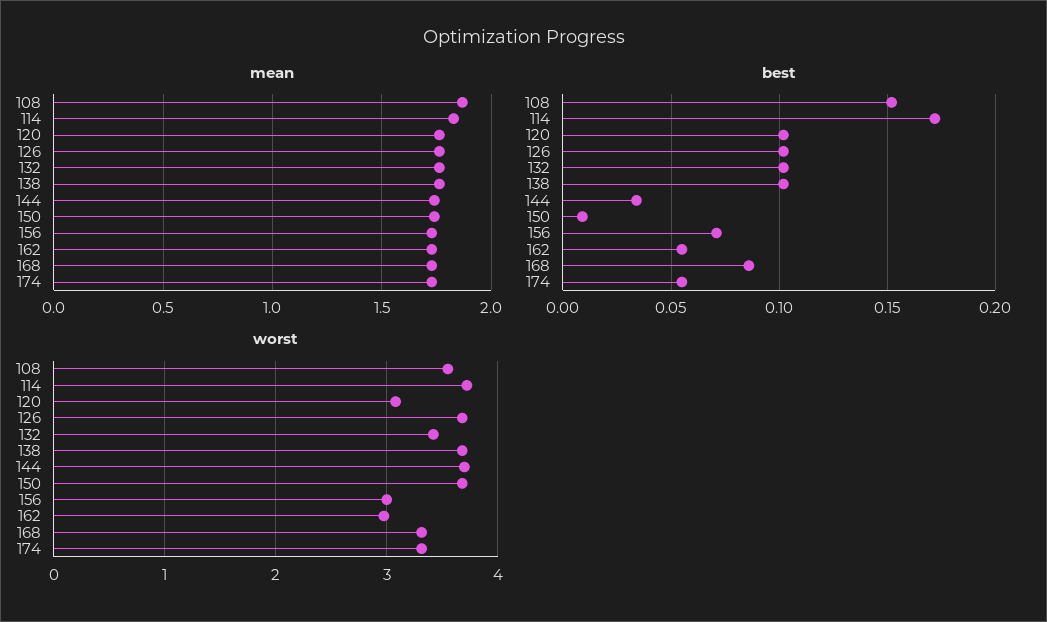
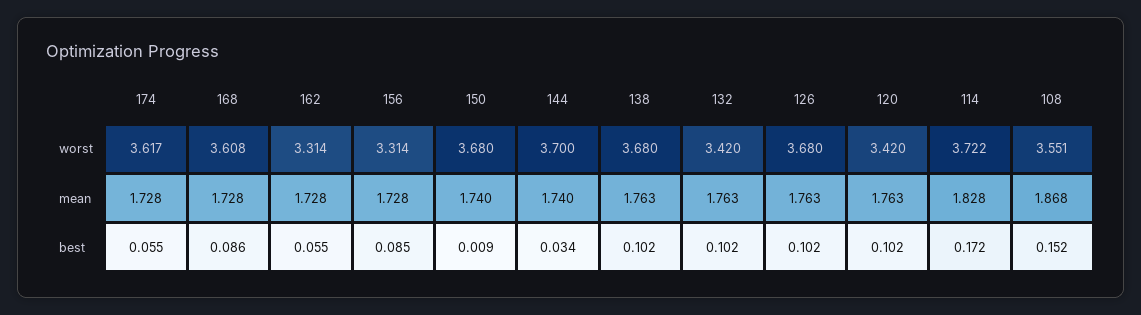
  {
    "mean": {
      "108": 1.868,
      "114": 1.828,
      "120": 1.763,
      "126": 1.763,
      "132": 1.763,
      "138": 1.763,
      "144": 1.74,
      "150": 1.74,
      "156": 1.728,
      "162": 1.728,
      "168": 1.728,
      "174": 1.728
    },
    "best": {
      "108": 0.152,
      "114": 0.172,
      "120": 0.102,
      "126": 0.102,
      "132": 0.102,
      "138": 0.102,
      "144": 0.034,
      "150": 0.009,
-     "156": 0.07,
+     "156": 0.085,
      "162": 0.055,
      "168": 0.086,
      "174": 0.055
    },
    "worst": {
      "108": 3.551,
      "114": 3.722,
-     "120": 3.1,
+     "120": 3.42,
      "126": 3.68,
      "132": 3.42,
      "138": 3.68,
      "144": 3.7,
      "150": 3.68,
-     "156": 3,
+     "156": 3.314,
-     "162": 3,
+     "162": 3.314,
-     "168": 3.3,
+     "168": 3.608,
-     "174": 3.3
+     "174": 3.617
    }
  }

